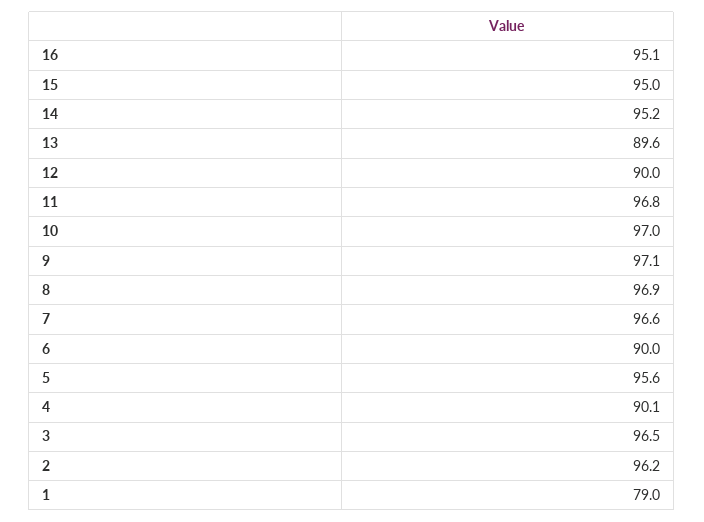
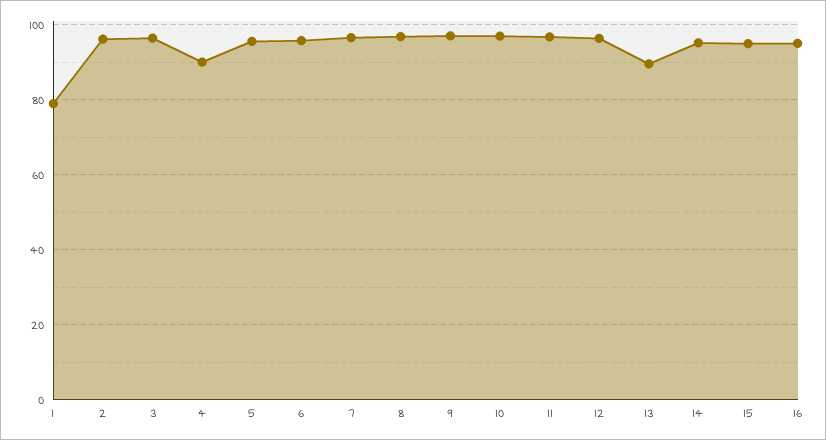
  {
    "16": 95.1,
    "15": 95,
    "14": 95.2,
    "13": 89.6,
-   "12": 90,
+   "12": 96,
    "11": 96.8,
    "10": 97,
    "9": 97.1,
    "8": 96.9,
    "7": 96.6,
-   "6": 90,
+   "6": 96,
    "5": 95.6,
    "4": 90.1,
    "3": 96.5,
    "2": 96.2,
    "1": 79
  }

